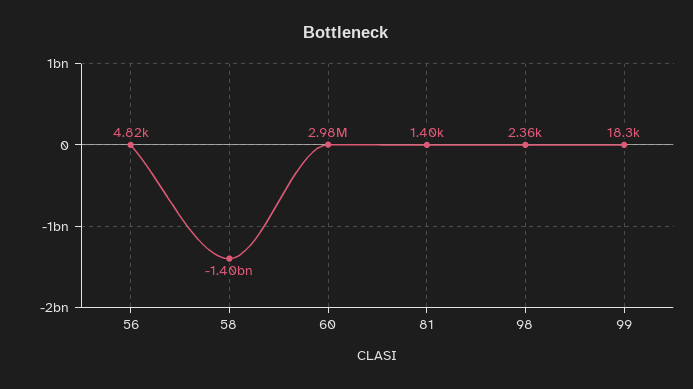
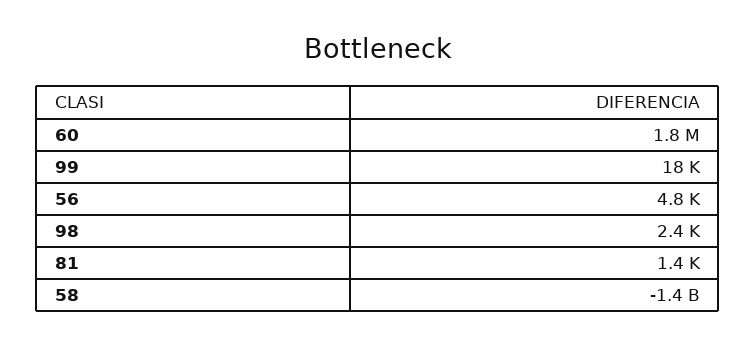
  {
    "56": 4820,
    "58": -1400000000,
-   "60": 2980000,
+   "60": 1800000,
    "81": 1400,
    "98": 2360,
    "99": 18300
  }

